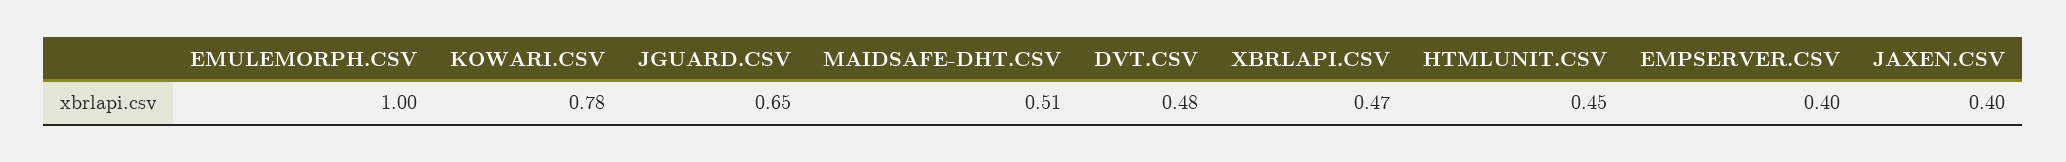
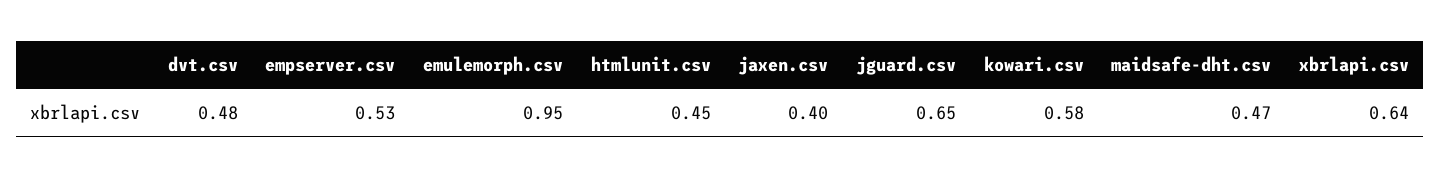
  {
-   "EMULEMORPH.CSV": 1,
+   "EMULEMORPH.CSV": 0.95,
-   "KOWARI.CSV": 0.78,
+   "KOWARI.CSV": 0.58,
    "JGUARD.CSV": 0.65,
-   "MAIDSAFE-DHT.CSV": 0.51,
+   "MAIDSAFE-DHT.CSV": 0.47,
    "DVT.CSV": 0.48,
-   "XBRLAPI.CSV": 0.47,
+   "XBRLAPI.CSV": 0.64,
    "HTMLUNIT.CSV": 0.45,
-   "EMPSERVER.CSV": 0.4,
+   "EMPSERVER.CSV": 0.53,
    "JAXEN.CSV": 0.4
  }

